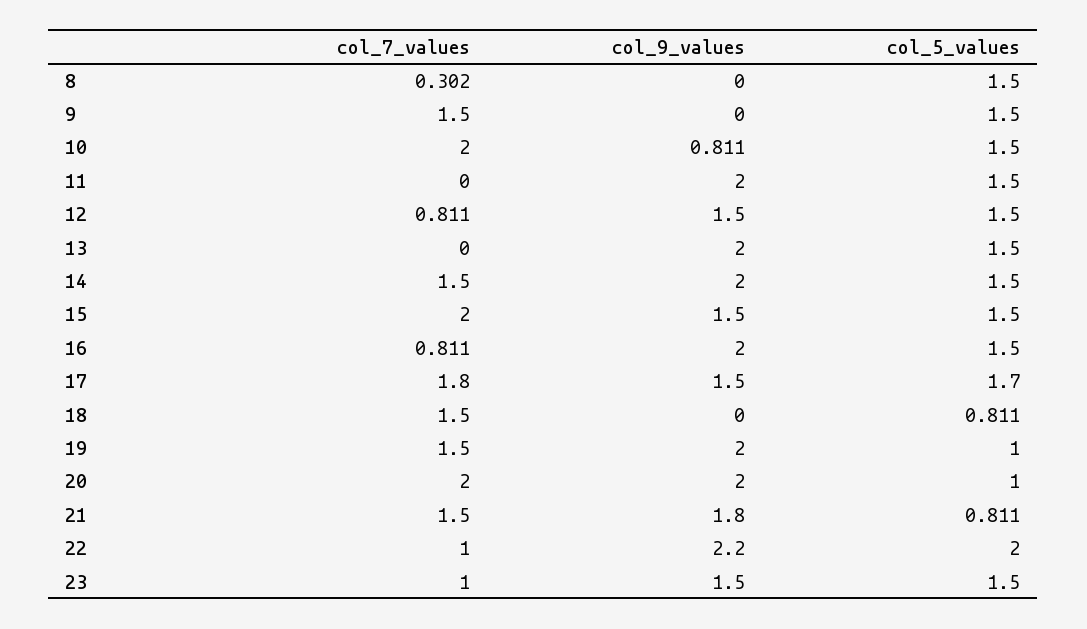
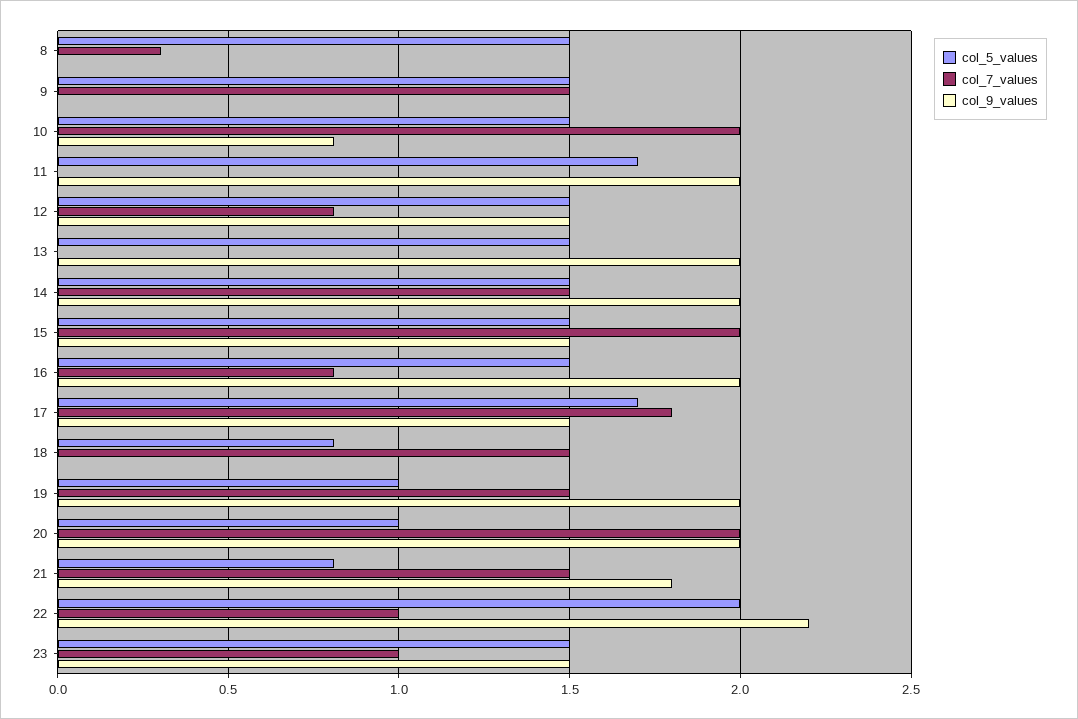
  {
    "col_7_values": {
      "8": 0.302,
      "9": 1.5,
      "10": 2,
      "11": 0,
      "12": 0.811,
      "13": 0,
      "14": 1.5,
      "15": 2,
      "16": 0.811,
      "17": 1.8,
      "18": 1.5,
      "19": 1.5,
      "20": 2,
      "21": 1.5,
      "22": 1,
      "23": 1
    },
    "col_9_values": {
      "8": 0,
      "9": 0,
      "10": 0.811,
      "11": 2,
      "12": 1.5,
      "13": 2,
      "14": 2,
      "15": 1.5,
      "16": 2,
      "17": 1.5,
      "18": 0,
      "19": 2,
      "20": 2,
      "21": 1.8,
      "22": 2.2,
      "23": 1.5
    },
    "col_5_values": {
      "8": 1.5,
      "9": 1.5,
      "10": 1.5,
-     "11": 1.5,
+     "11": 1.7,
      "12": 1.5,
      "13": 1.5,
      "14": 1.5,
      "15": 1.5,
      "16": 1.5,
      "17": 1.7,
      "18": 0.811,
      "19": 1,
      "20": 1,
      "21": 0.811,
      "22": 2,
      "23": 1.5
    }
  }

